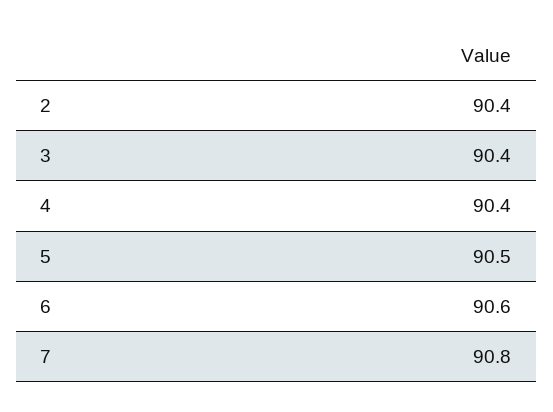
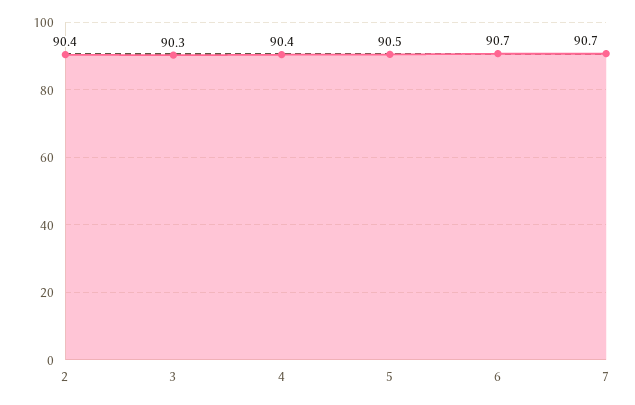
  {
    "2": 90.4,
-   "3": 90.4,
+   "3": 90.3,
    "4": 90.4,
    "5": 90.5,
-   "6": 90.6,
+   "6": 90.7,
-   "7": 90.8
+   "7": 90.7
  }

